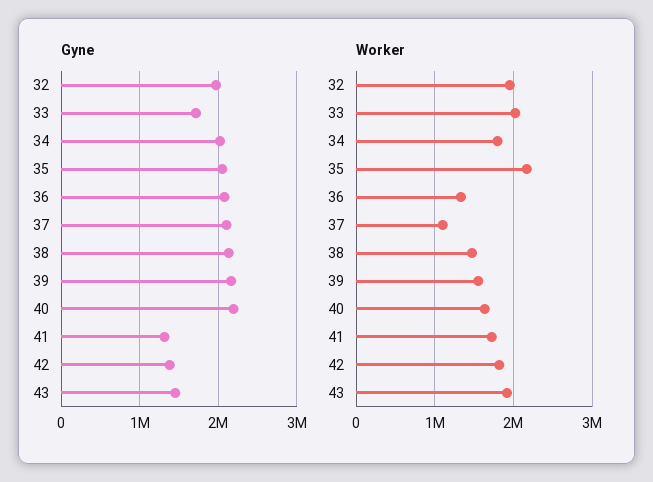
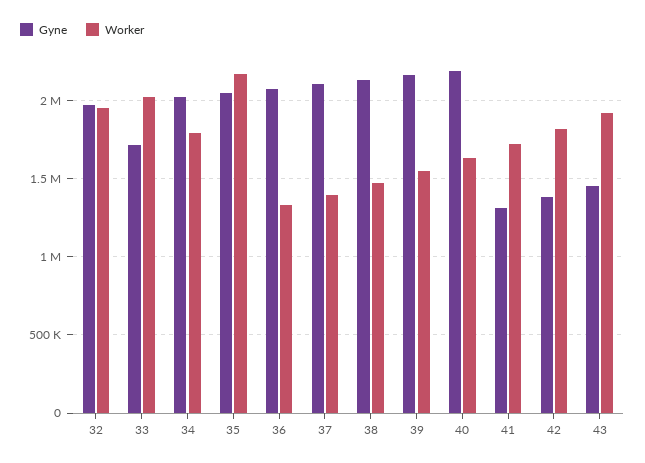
  {
    "Gyne": {
      "32": 1950000,
      "33": 1700000,
      "34": 2000000,
      "35": 2050000,
      "36": 2100000,
      "37": 2100000,
      "38": 2150000,
      "39": 2150000,
      "40": 2200000,
      "41": 1300000,
      "42": 1400000,
      "43": 1450000
    },
    "Worker": {
      "32": 1950000,
      "33": 2000000,
      "34": 1800000,
      "35": 2150000,
      "36": 1350000,
-     "37": 1100000,
+     "37": 1400000,
      "38": 1450000,
      "39": 1550000,
      "40": 1650000,
      "41": 1700000,
      "42": 1800000,
      "43": 1900000
    }
  }

